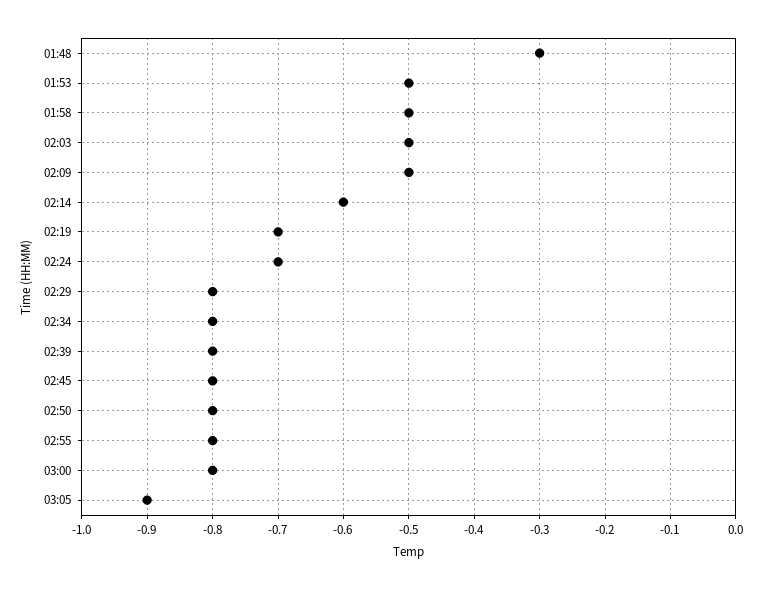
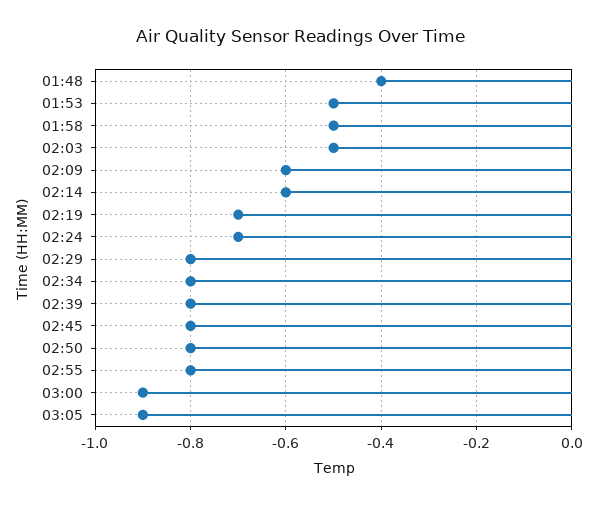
  {
-   "01:48": -0.3,
+   "01:48": -0.4,
    "01:53": -0.5,
    "01:58": -0.5,
    "02:03": -0.5,
-   "02:09": -0.5,
+   "02:09": -0.6,
    "02:14": -0.6,
    "02:19": -0.7,
    "02:24": -0.7,
    "02:29": -0.8,
    "02:34": -0.8,
    "02:39": -0.8,
    "02:45": -0.8,
    "02:50": -0.8,
    "02:55": -0.8,
-   "03:00": -0.8,
+   "03:00": -0.9,
    "03:05": -0.9
  }

